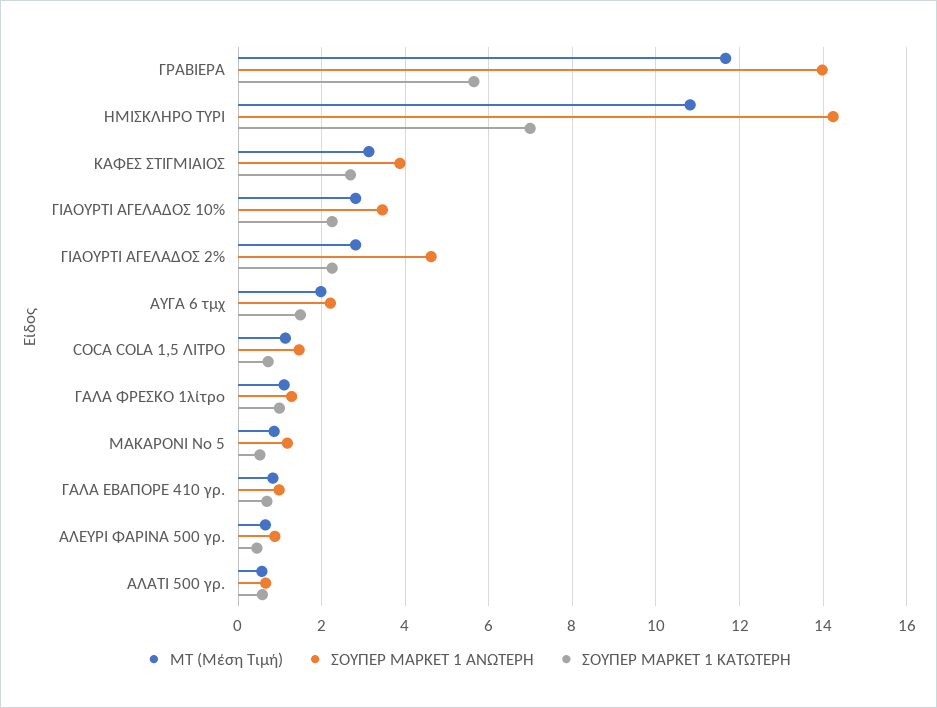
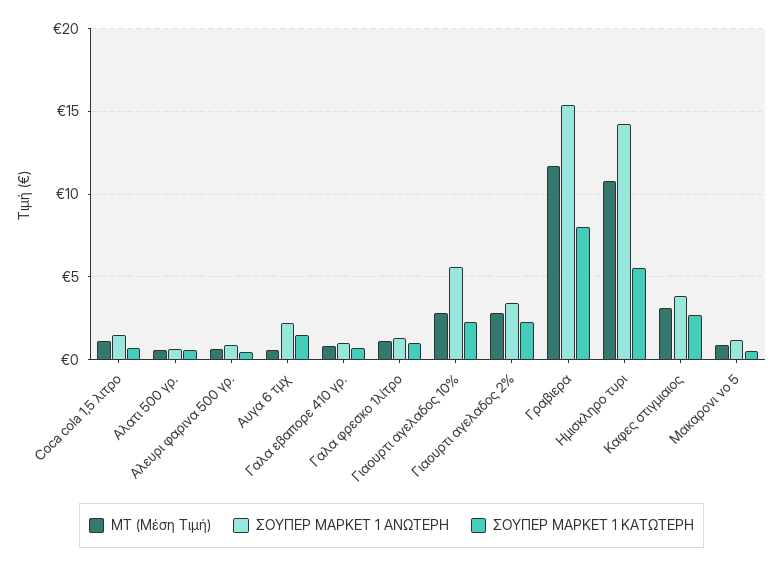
  {
    "ΜΤ (Μέση Τιμή)": {
      "ΓΡΑΒΙΕΡΑ": 11.6,
      "ΗΜΙΣΚΛΗΡΟ ΤΥΡΙ": 10.8,
      "ΚΑΦΕΣ ΣΤΙΓΜΙΑΙΟΣ": 3.2,
      "ΓΙΑΟΥΡΤΙ ΑΓΕΛΑΔΟΣ 10%": 2.8,
      "ΓΙΑΟΥΡΤΙ ΑΓΕΛΑΔΟΣ 2%": 2.8,
-     "ΑΥΓΑ 6 τμχ": 2,
+     "ΑΥΓΑ 6 τμχ": 0.5,
      "COCA COLA 1,5 ΛΙΤΡΟ": 1.2,
      "ΓΑΛΑ ΦΡΕΣΚΟ 1λίτρο": 1.2,
      "ΜΑΚΑΡΟΝΙ Νο 5": 0.8,
      "ΓΑΛΑ ΕΒΑΠΟΡΕ 410 γρ.": 0.8,
      "ΑΛΕΥΡΙ ΦΑΡΙΝΑ 500 γρ.": 0.6,
      "ΑΛΑΤΙ 500 γρ.": 0.6
    },
    "ΣΟΥΠΕΡ ΜΑΡΚΕΤ 1 ΑΝΩΤΕΡΗ": {
-     "ΓΡΑΒΙΕΡΑ": 14,
+     "ΓΡΑΒΙΕΡΑ": 15.5,
      "ΗΜΙΣΚΛΗΡΟ ΤΥΡΙ": 14.2,
      "ΚΑΦΕΣ ΣΤΙΓΜΙΑΙΟΣ": 3.8,
-     "ΓΙΑΟΥΡΤΙ ΑΓΕΛΑΔΟΣ 10%": 3.4,
+     "ΓΙΑΟΥΡΤΙ ΑΓΕΛΑΔΟΣ 10%": 5.5,
-     "ΓΙΑΟΥΡΤΙ ΑΓΕΛΑΔΟΣ 2%": 4.6,
+     "ΓΙΑΟΥΡΤΙ ΑΓΕΛΑΔΟΣ 2%": 3.5,
      "ΑΥΓΑ 6 τμχ": 2.2,
      "COCA COLA 1,5 ΛΙΤΡΟ": 1.4,
      "ΓΑΛΑ ΦΡΕΣΚΟ 1λίτρο": 1.2,
      "ΜΑΚΑΡΟΝΙ Νο 5": 1.2,
      "ΓΑΛΑ ΕΒΑΠΟΡΕ 410 γρ.": 1,
      "ΑΛΕΥΡΙ ΦΑΡΙΝΑ 500 γρ.": 0.8,
      "ΑΛΑΤΙ 500 γρ.": 0.6
    },
    "ΣΟΥΠΕΡ ΜΑΡΚΕΤ 1 ΚΑΤΩΤΕΡΗ": {
-     "ΓΡΑΒΙΕΡΑ": 5.6,
+     "ΓΡΑΒΙΕΡΑ": 8,
-     "ΗΜΙΣΚΛΗΡΟ ΤΥΡΙ": 7,
+     "ΗΜΙΣΚΛΗΡΟ ΤΥΡΙ": 5.5,
      "ΚΑΦΕΣ ΣΤΙΓΜΙΑΙΟΣ": 2.6,
      "ΓΙΑΟΥΡΤΙ ΑΓΕΛΑΔΟΣ 10%": 2.2,
      "ΓΙΑΟΥΡΤΙ ΑΓΕΛΑΔΟΣ 2%": 2.2,
      "ΑΥΓΑ 6 τμχ": 1.4,
      "COCA COLA 1,5 ΛΙΤΡΟ": 0.8,
      "ΓΑΛΑ ΦΡΕΣΚΟ 1λίτρο": 1,
      "ΜΑΚΑΡΟΝΙ Νο 5": 0.6,
      "ΓΑΛΑ ΕΒΑΠΟΡΕ 410 γρ.": 0.6,
      "ΑΛΕΥΡΙ ΦΑΡΙΝΑ 500 γρ.": 0.4,
      "ΑΛΑΤΙ 500 γρ.": 0.6
    }
  }

